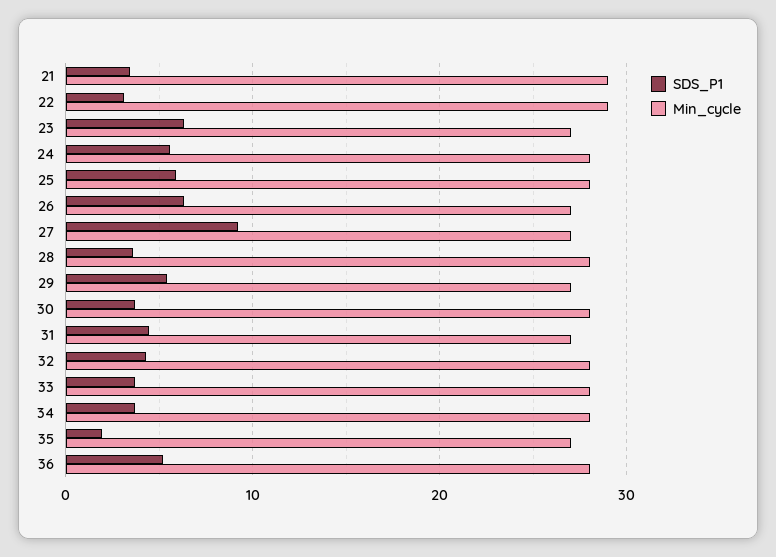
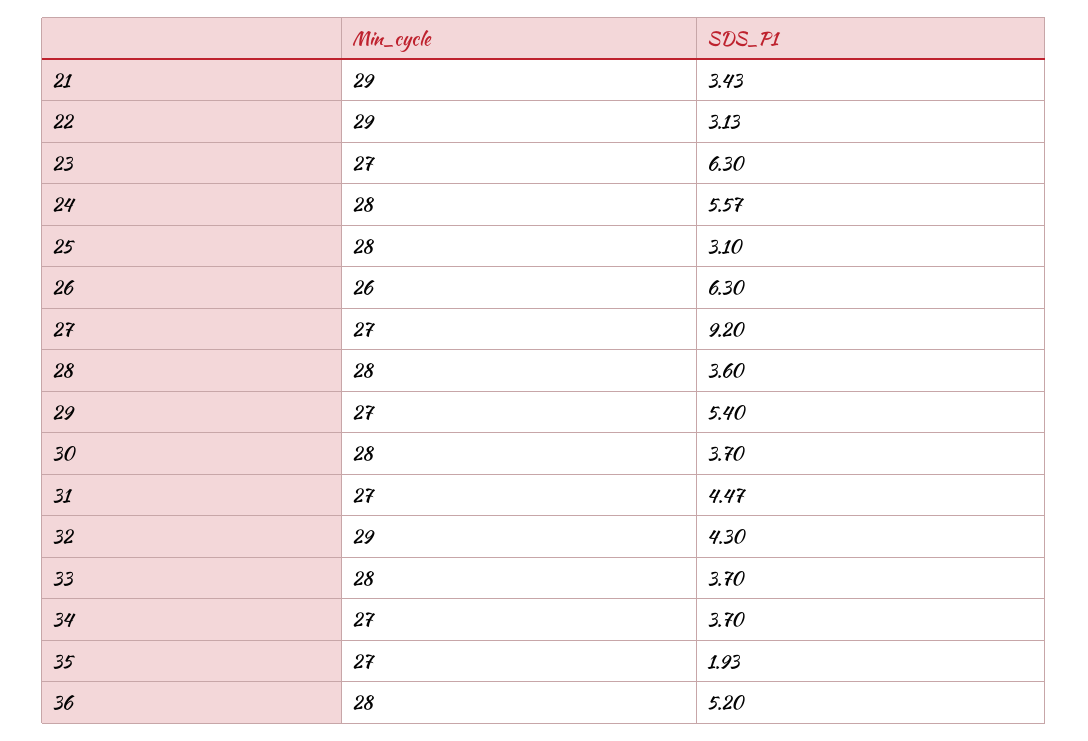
  {
    "SDS_P1": {
      "21": 3.43,
      "22": 3.13,
      "23": 6.3,
      "24": 5.57,
-     "25": 6,
+     "25": 3.1,
      "26": 6.3,
      "27": 9.2,
      "28": 3.6,
      "29": 5.4,
      "30": 3.7,
      "31": 4.47,
      "32": 4.3,
      "33": 3.7,
      "34": 3.7,
      "35": 1.93,
      "36": 5.2
    },
    "Min_cycle": {
      "21": 29,
      "22": 29,
      "23": 27,
      "24": 28,
      "25": 28,
-     "26": 27,
+     "26": 26,
      "27": 27,
      "28": 28,
      "29": 27,
      "30": 28,
      "31": 27,
-     "32": 28,
+     "32": 29,
      "33": 28,
-     "34": 28,
+     "34": 27,
      "35": 27,
      "36": 28
    }
  }

